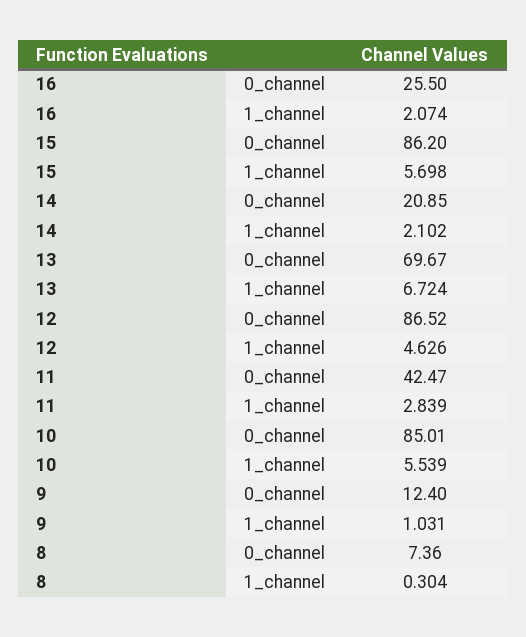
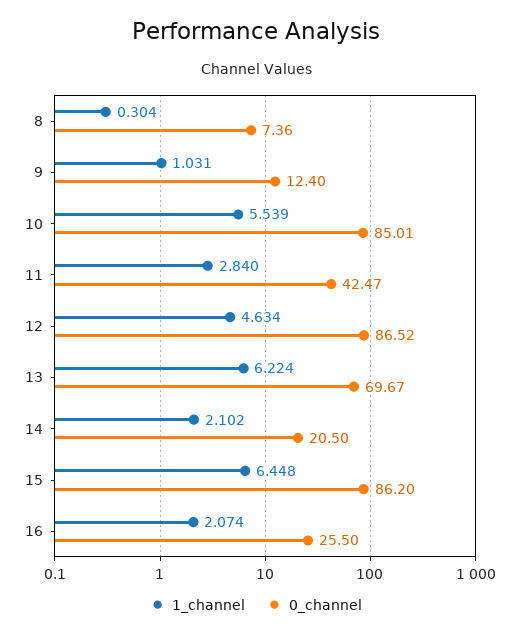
  {
    "0_channel": {
      "16": 25.5,
      "15": 86.2,
-     "14": 20.85,
+     "14": 20.5,
      "13": 69.67,
      "12": 86.52,
      "11": 42.47,
      "10": 85.01,
      "9": 12.4,
      "8": 7.36
    },
    "1_channel": {
      "16": 2.074,
-     "15": 5.698,
+     "15": 6.448,
      "14": 2.102,
-     "13": 6.724,
+     "13": 6.224,
-     "12": 4.626,
+     "12": 4.634,
-     "11": 2.839,
+     "11": 2.84,
      "10": 5.539,
      "9": 1.031,
      "8": 0.304
    }
  }

